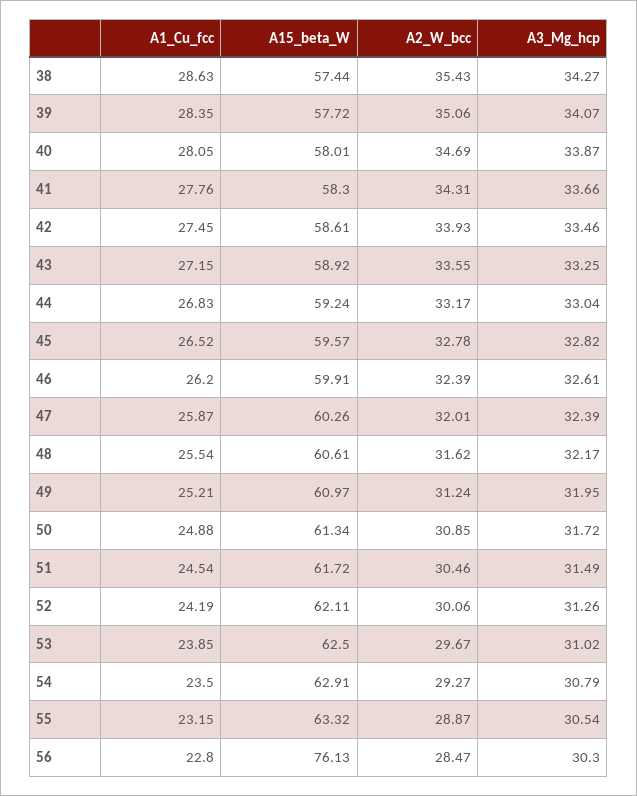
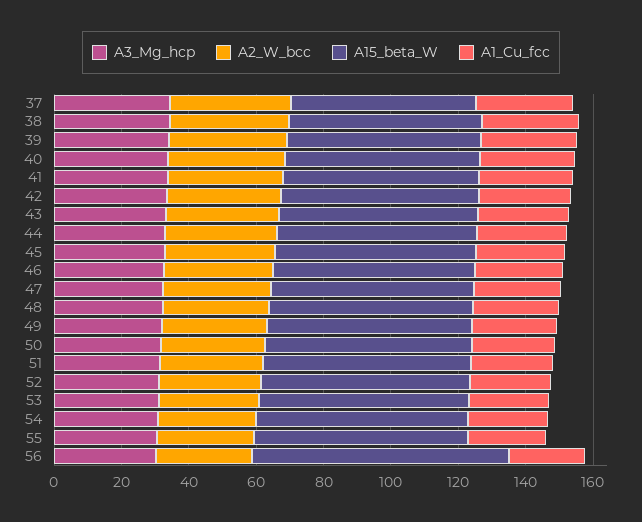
  {
    "A1_Cu_fcc": {
      "38": 28.63,
      "39": 28.35,
      "40": 28.05,
      "41": 27.76,
      "42": 27.45,
      "43": 27.15,
      "44": 26.83,
      "45": 26.52,
      "46": 26.2,
      "47": 25.87,
      "48": 25.54,
      "49": 25.21,
      "50": 24.88,
      "51": 24.54,
      "52": 24.19,
      "53": 23.85,
      "54": 23.5,
      "55": 23.15,
-     "56": 22.8
+     "56": 22.8,
+     "37": 30
    },
    "A15_beta_W": {
      "38": 57.44,
      "39": 57.72,
      "40": 58.01,
      "41": 58.3,
      "42": 58.61,
      "43": 58.92,
      "44": 59.24,
      "45": 59.57,
      "46": 59.91,
      "47": 60.26,
      "48": 60.61,
      "49": 60.97,
      "50": 61.34,
      "51": 61.72,
      "52": 62.11,
      "53": 62.5,
      "54": 62.91,
      "55": 63.32,
-     "56": 76.13
+     "56": 76.13,
+     "37": 55
    },
    "A2_W_bcc": {
      "38": 35.43,
      "39": 35.06,
      "40": 34.69,
      "41": 34.31,
      "42": 33.93,
      "43": 33.55,
      "44": 33.17,
      "45": 32.78,
      "46": 32.39,
      "47": 32.01,
      "48": 31.62,
      "49": 31.24,
      "50": 30.85,
      "51": 30.46,
      "52": 30.06,
      "53": 29.67,
      "54": 29.27,
      "55": 28.87,
-     "56": 28.47
+     "56": 28.47,
+     "37": 35
    },
    "A3_Mg_hcp": {
      "38": 34.27,
      "39": 34.07,
      "40": 33.87,
      "41": 33.66,
      "42": 33.46,
      "43": 33.25,
      "44": 33.04,
      "45": 32.82,
      "46": 32.61,
      "47": 32.39,
      "48": 32.17,
      "49": 31.95,
      "50": 31.72,
      "51": 31.49,
      "52": 31.26,
      "53": 31.02,
      "54": 30.79,
      "55": 30.54,
-     "56": 30.3
+     "56": 30.3,
+     "37": 35
    }
  }

